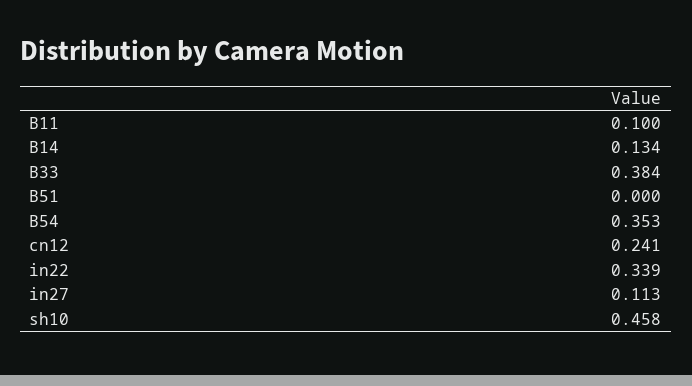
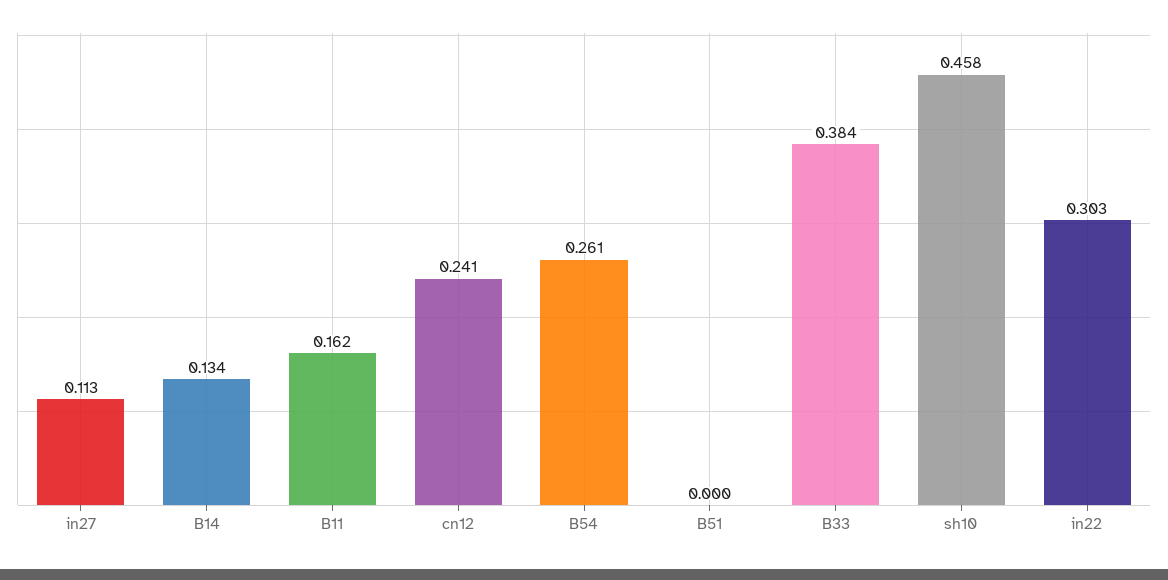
  {
-   "B11": 0.1,
+   "B11": 0.162,
    "B14": 0.134,
    "B33": 0.384,
    "B51": 0,
-   "B54": 0.353,
+   "B54": 0.261,
    "cn12": 0.241,
-   "in22": 0.339,
+   "in22": 0.303,
    "in27": 0.113,
    "sh10": 0.458
  }

